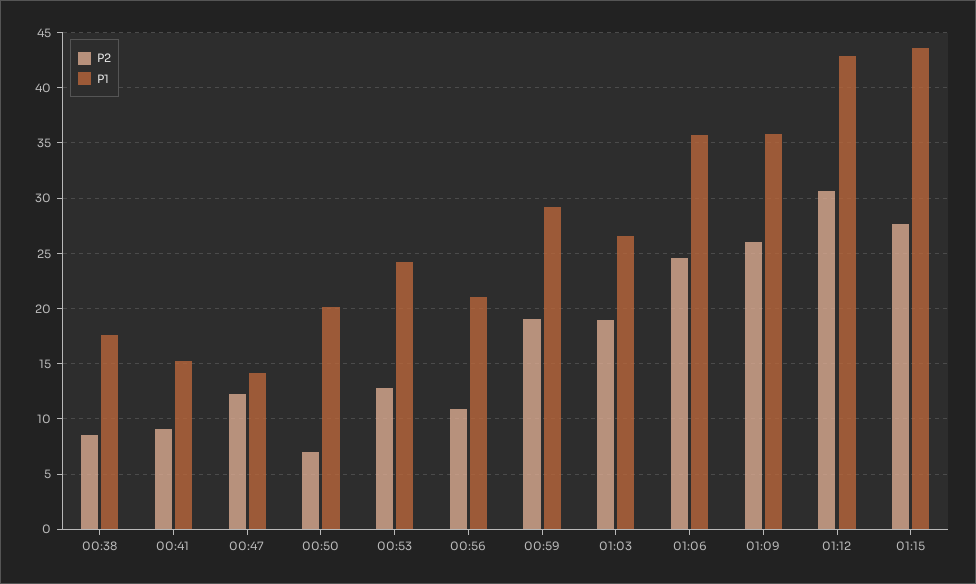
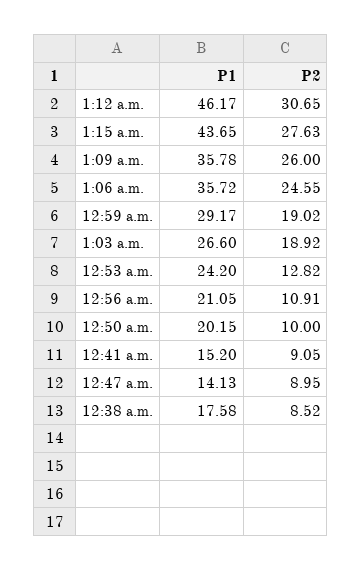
  {
    "P2": {
      "00:38": 8.52,
      "00:41": 9.05,
-     "00:47": 12,
+     "00:47": 8.95,
-     "00:50": 7,
+     "00:50": 10,
      "00:53": 12.82,
      "00:56": 10.91,
      "00:59": 19.02,
      "01:03": 18.92,
      "01:06": 24.55,
      "01:09": 26,
      "01:12": 30.65,
      "01:15": 27.63
    },
    "P1": {
      "00:38": 17.58,
      "00:41": 15.2,
      "00:47": 14.13,
      "00:50": 20.15,
      "00:53": 24.2,
      "00:56": 21.05,
      "00:59": 29.17,
      "01:03": 26.6,
      "01:06": 35.72,
      "01:09": 35.78,
-     "01:12": 43,
+     "01:12": 46.17,
      "01:15": 43.65
    }
  }

